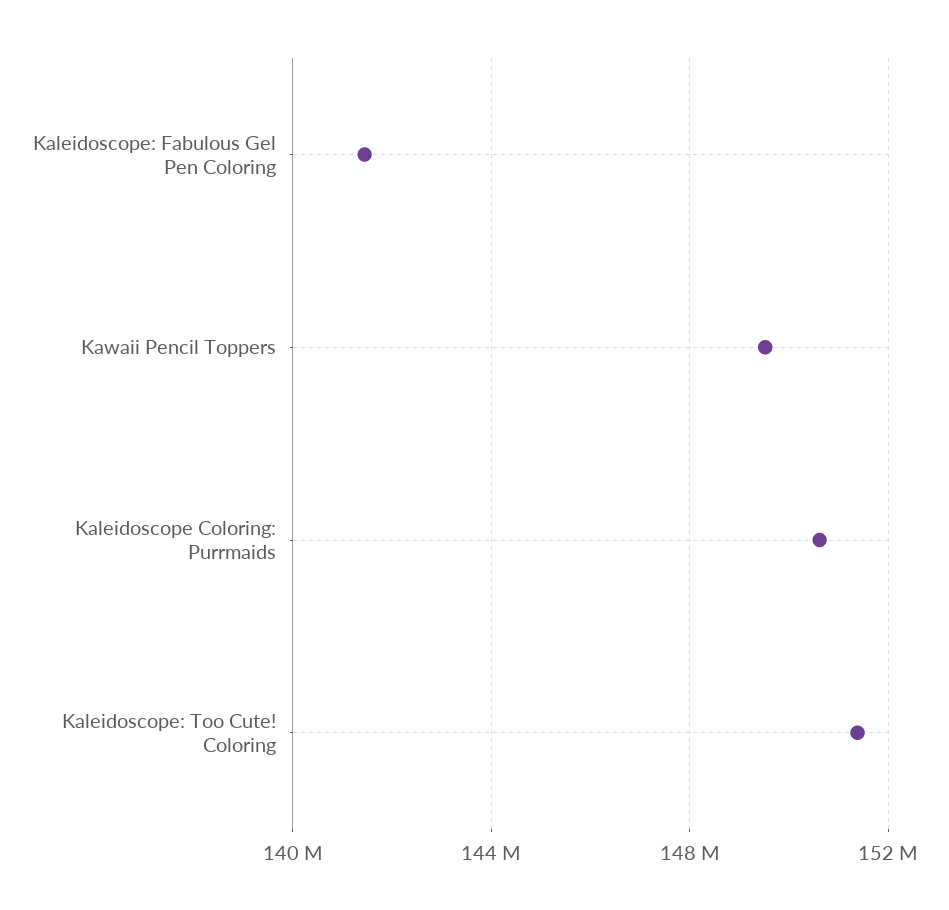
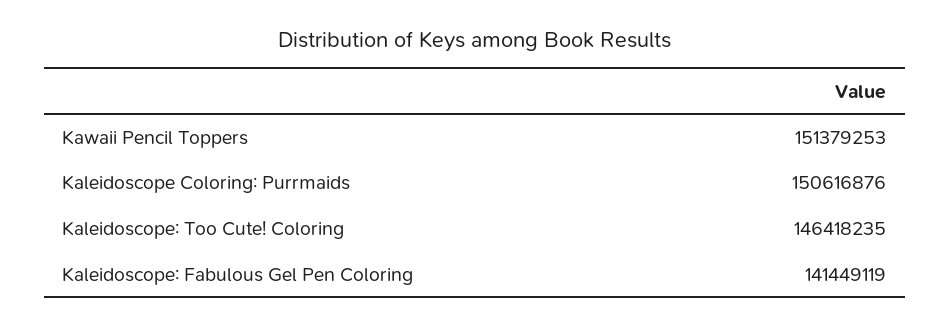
  {
    "Kaleidoscope: Fabulous Gel Pen Coloring": 141449119,
-   "Kawaii Pencil Toppers": 149500000,
+   "Kawaii Pencil Toppers": 151379253,
    "Kaleidoscope Coloring: Purrmaids": 150616876,
-   "Kaleidoscope: Too Cute! Coloring": 151500000
+   "Kaleidoscope: Too Cute! Coloring": 146418235
  }

